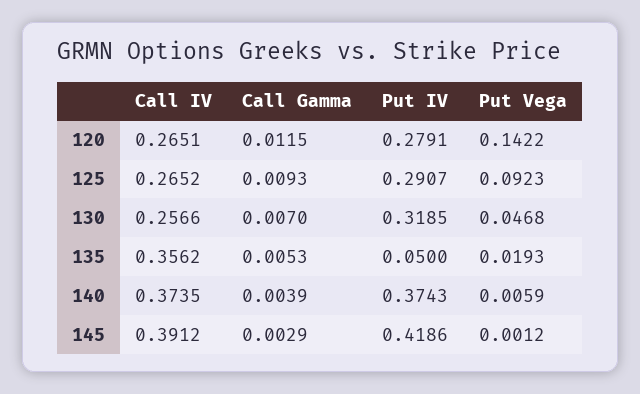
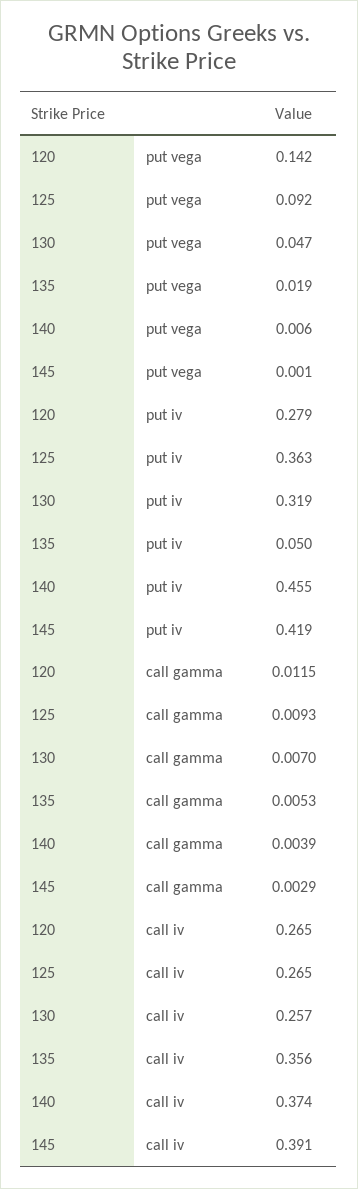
  {
    "Call IV": {
      "120": 0.2651,
      "125": 0.2652,
      "130": 0.2566,
      "135": 0.3562,
      "140": 0.3735,
      "145": 0.3912
    },
    "Call Gamma": {
      "120": 0.0115,
      "125": 0.0093,
      "130": 0.007,
      "135": 0.0053,
      "140": 0.0039,
      "145": 0.0029
    },
    "Put IV": {
      "120": 0.2791,
-     "125": 0.2907,
+     "125": 0.363,
      "130": 0.3185,
      "135": 0.05,
-     "140": 0.3743,
+     "140": 0.455,
      "145": 0.4186
    },
    "Put Vega": {
      "120": 0.1422,
      "125": 0.0923,
      "130": 0.0468,
      "135": 0.0193,
      "140": 0.0059,
      "145": 0.0012
    }
  }

